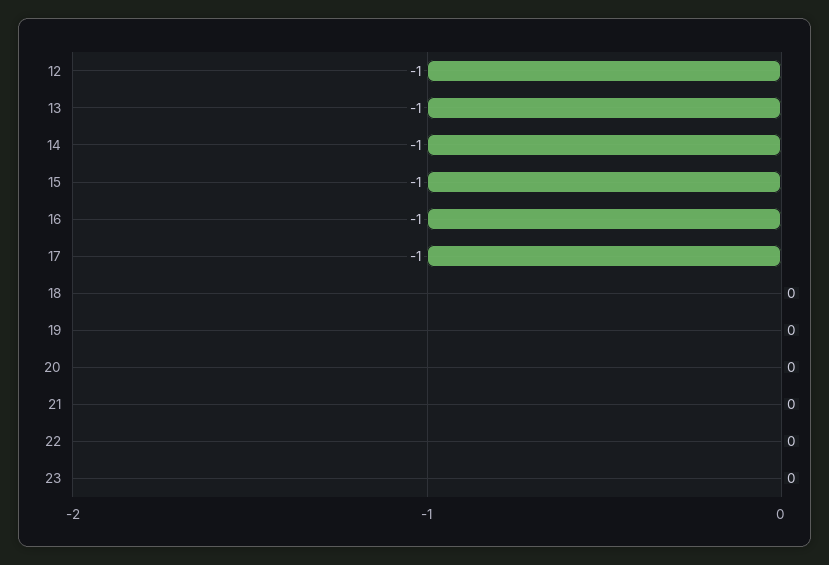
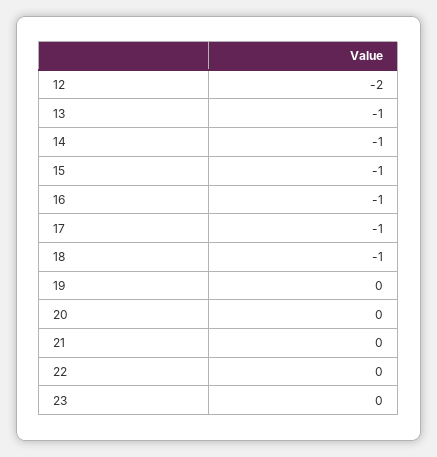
  {
-   "12": -1,
+   "12": -2,
    "13": -1,
    "14": -1,
    "15": -1,
    "16": -1,
    "17": -1,
-   "18": 0,
+   "18": -1,
    "19": 0,
    "20": 0,
    "21": 0,
    "22": 0,
    "23": 0
  }

